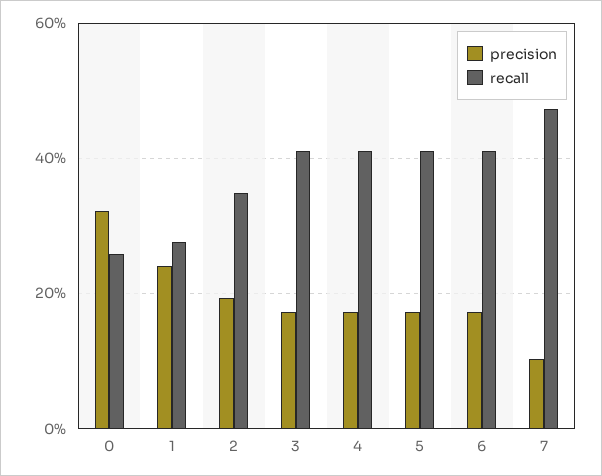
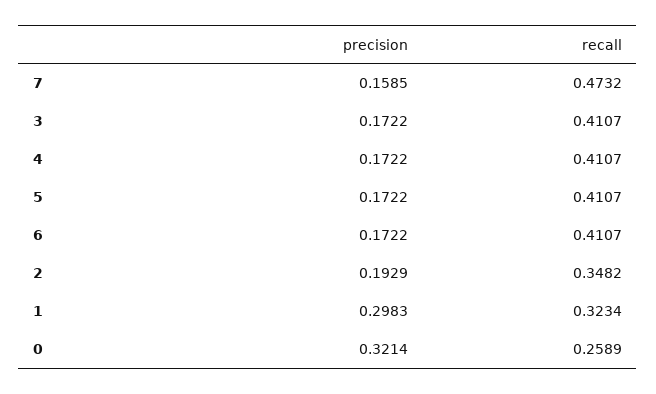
  {
    "precision": {
      "0": 0.3214,
-     "1": 0.24,
+     "1": 0.2983,
      "2": 0.1929,
      "3": 0.1722,
      "4": 0.1722,
      "5": 0.1722,
      "6": 0.1722,
-     "7": 0.1
+     "7": 0.1585
    },
    "recall": {
      "0": 0.2589,
-     "1": 0.28,
+     "1": 0.3234,
      "2": 0.3482,
      "3": 0.4107,
      "4": 0.4107,
      "5": 0.4107,
      "6": 0.4107,
      "7": 0.4732
    }
  }

